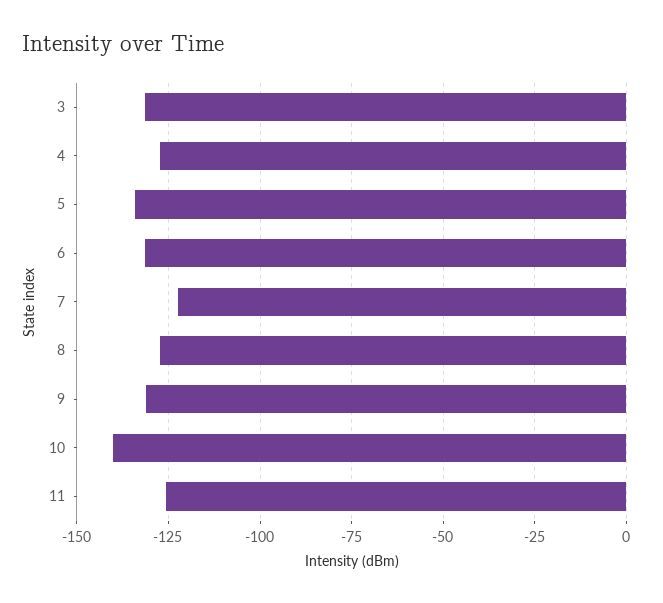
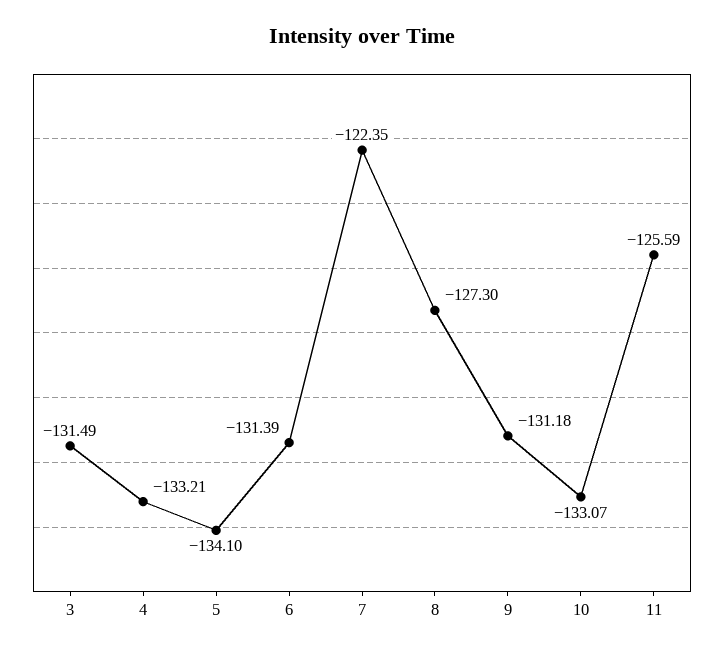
  {
    "3": -131.49,
-   "4": -127.5,
+   "4": -133.21,
    "5": -134.1,
    "6": -131.39,
    "7": -122.35,
    "8": -127.3,
    "9": -131.18,
-   "10": -140,
+   "10": -133.07,
    "11": -125.59
  }

